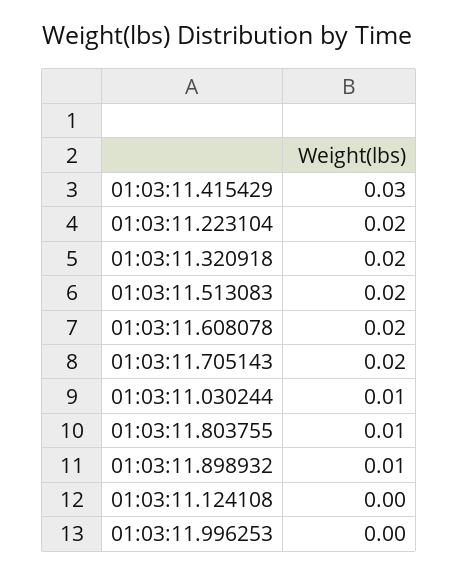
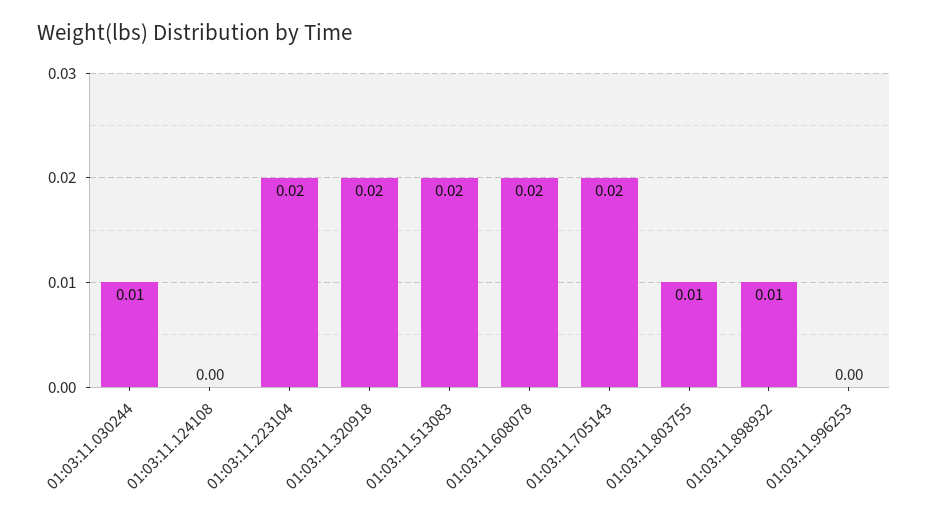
  {
-   "01:03:11.415429": 0.03,
    "01:03:11.223104": 0.02,
    "01:03:11.320918": 0.02,
    "01:03:11.513083": 0.02,
    "01:03:11.608078": 0.02,
    "01:03:11.705143": 0.02,
    "01:03:11.030244": 0.01,
    "01:03:11.803755": 0.01,
    "01:03:11.898932": 0.01,
    "01:03:11.124108": 0,
    "01:03:11.996253": 0
  }

